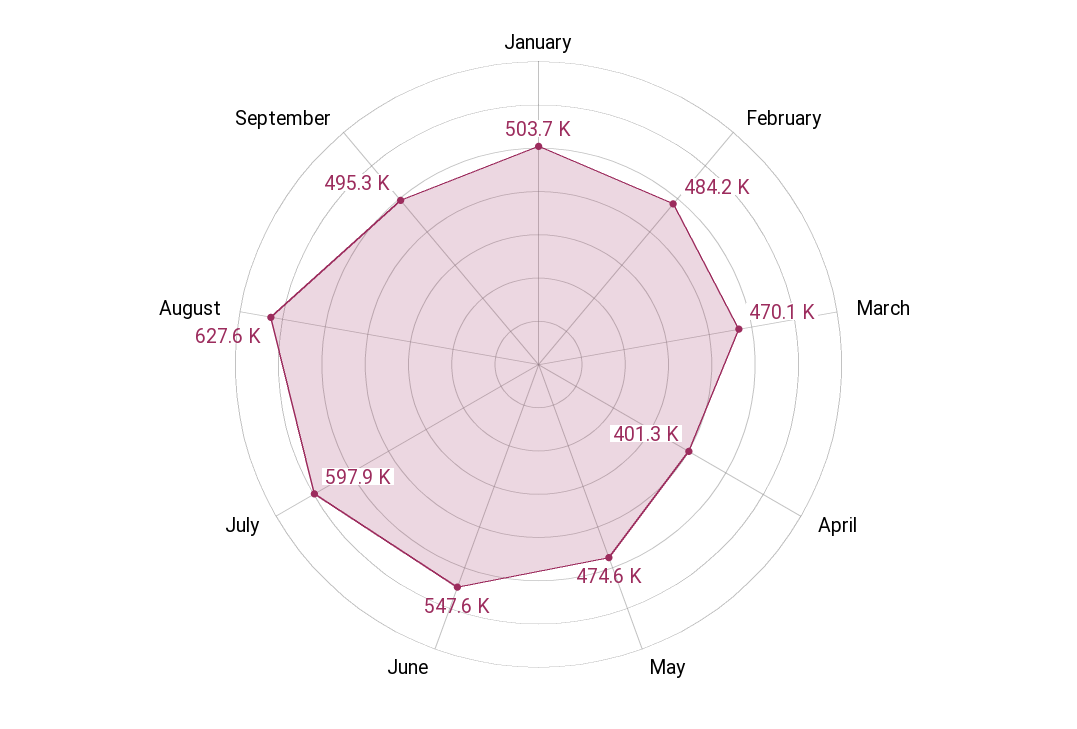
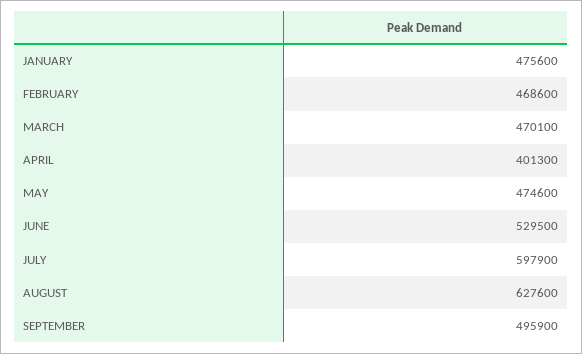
  {
-   "January": 503700,
+   "January": 475600,
-   "February": 484200,
+   "February": 468600,
    "March": 470100,
    "April": 401300,
    "May": 474600,
-   "June": 547600,
+   "June": 529500,
    "July": 597900,
    "August": 627600,
-   "September": 495300
+   "September": 495900
  }

